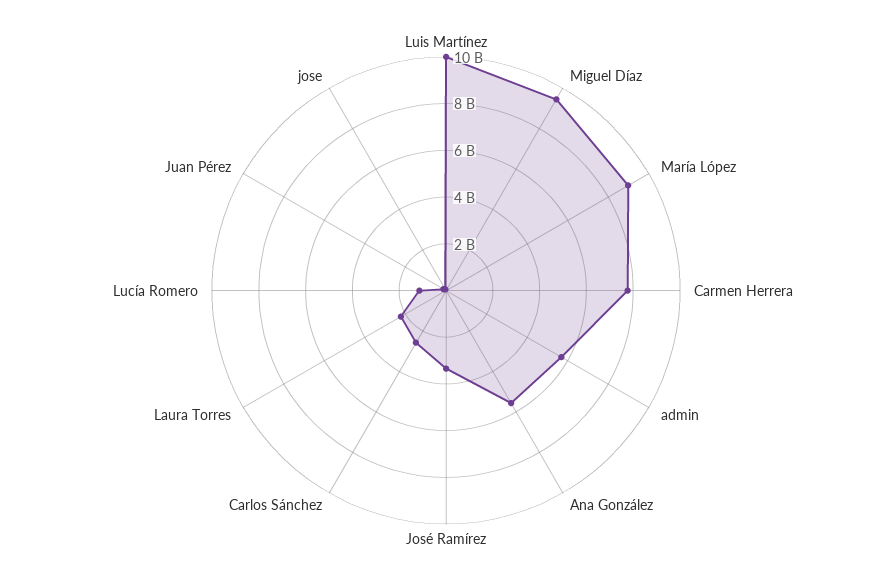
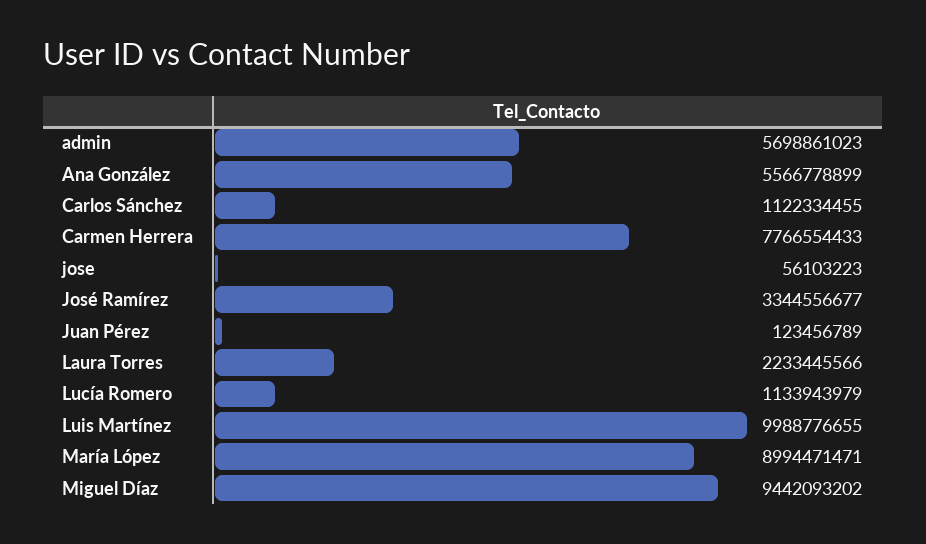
  {
    "Luis Martínez": 9988776655,
    "Miguel Díaz": 9442093202,
    "María López": 8994471471,
    "Carmen Herrera": 7766554433,
    "admin": 5698861023,
    "Ana González": 5566778899,
    "José Ramírez": 3344556677,
-   "Carlos Sánchez": 2500000000,
+   "Carlos Sánchez": 1122334455,
    "Laura Torres": 2233445566,
    "Lucía Romero": 1133943979,
    "Juan Pérez": 123456789,
    "jose": 56103223
  }

